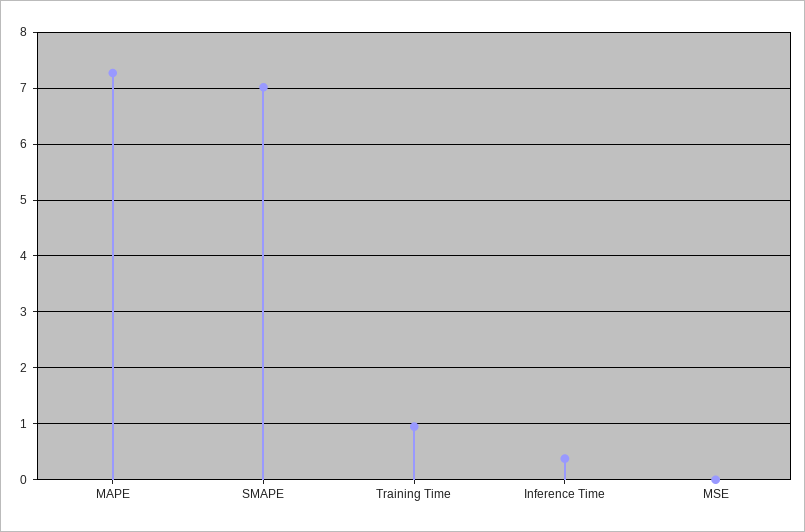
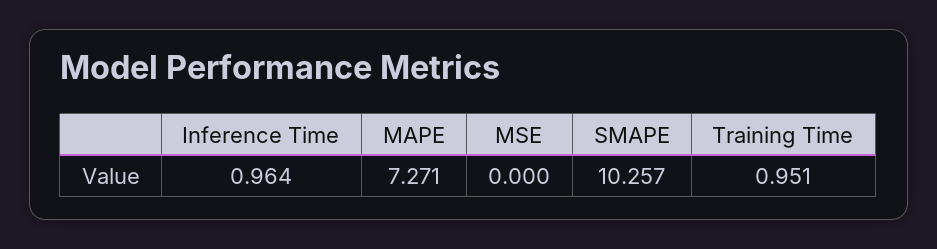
  {
    "MAPE": 7.271,
-   "SMAPE": 7,
+   "SMAPE": 10.257,
    "Training Time": 0.951,
-   "Inference Time": 0.4,
+   "Inference Time": 0.964,
    "MSE": 0
  }

